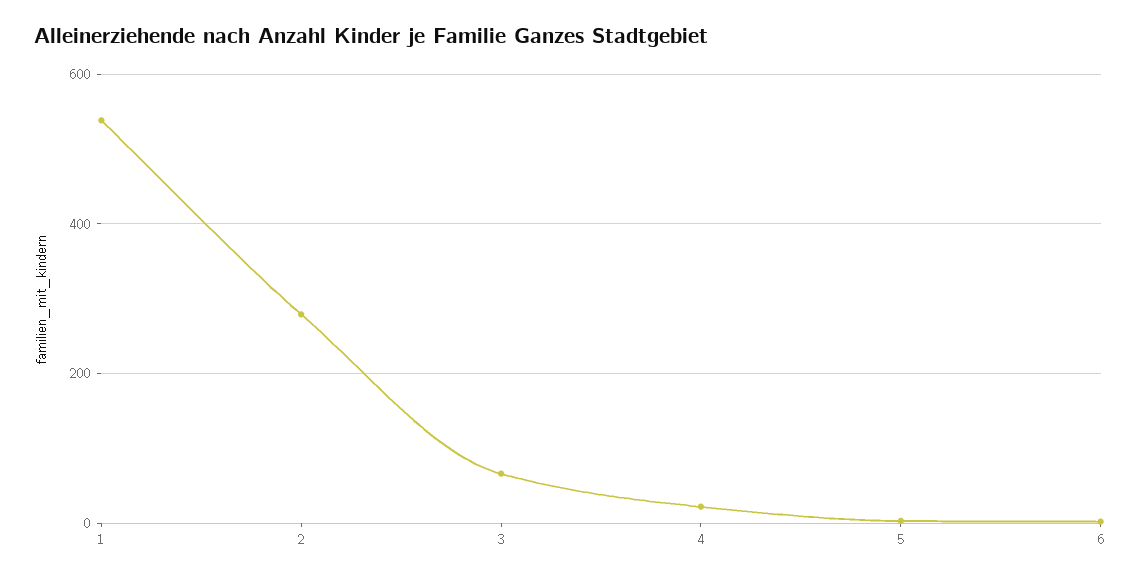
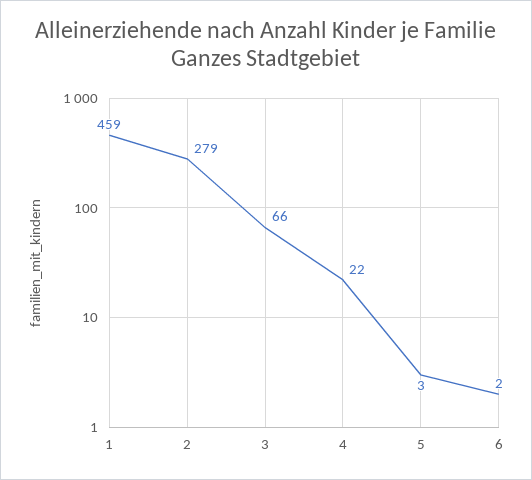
  {
-   "1": 540,
+   "1": 459,
    "2": 279,
    "3": 66,
    "4": 22,
    "5": 3,
    "6": 2
  }

